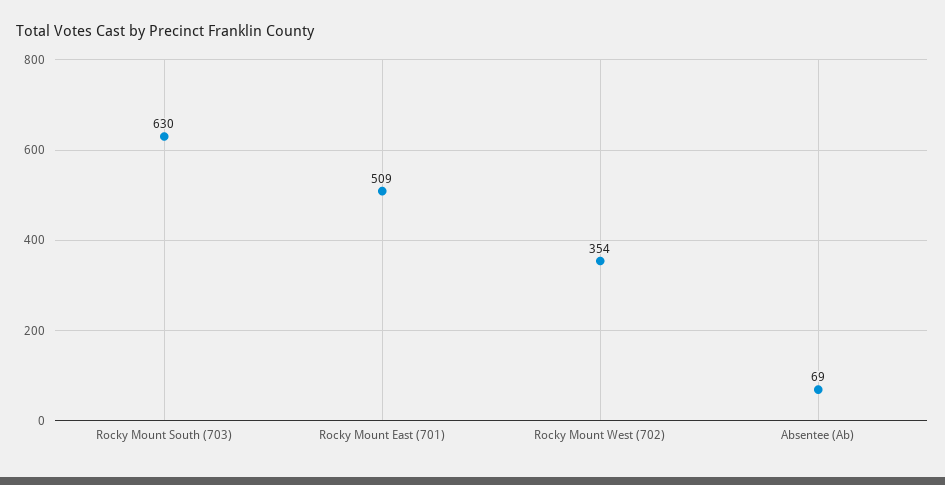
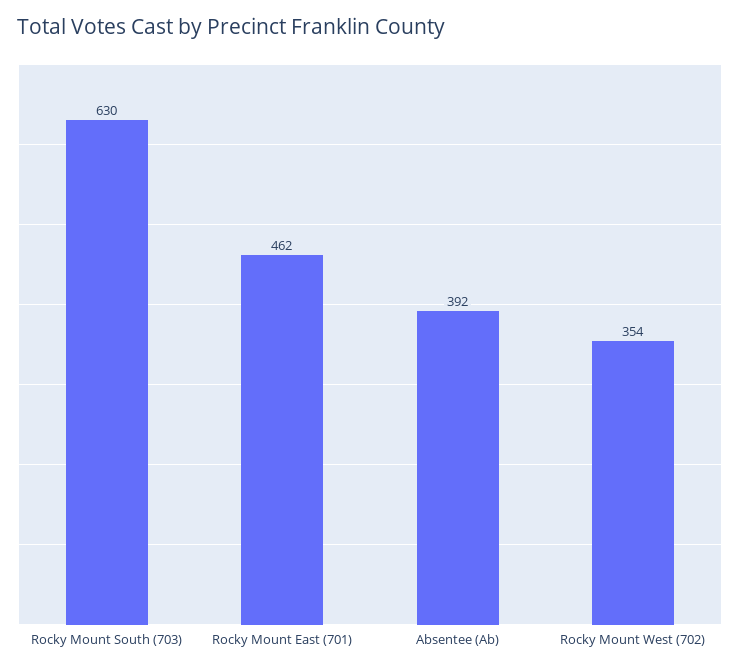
  {
    "Rocky Mount South (703)": 630,
-   "Rocky Mount East (701)": 509,
+   "Rocky Mount East (701)": 462,
    "Rocky Mount West (702)": 354,
-   "Absentee (Ab)": 69
+   "Absentee (Ab)": 392
  }

